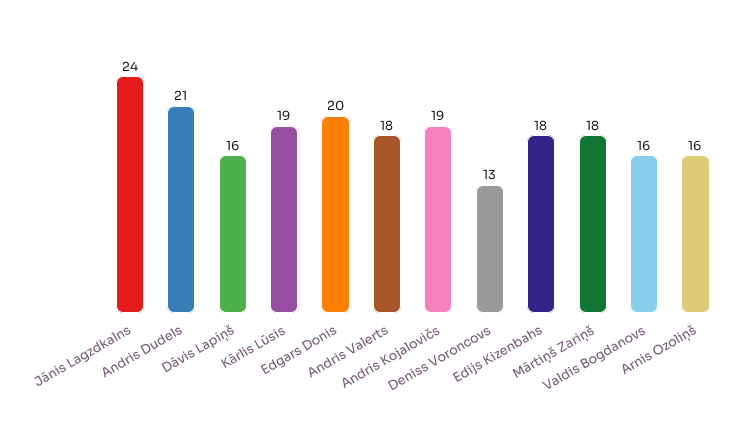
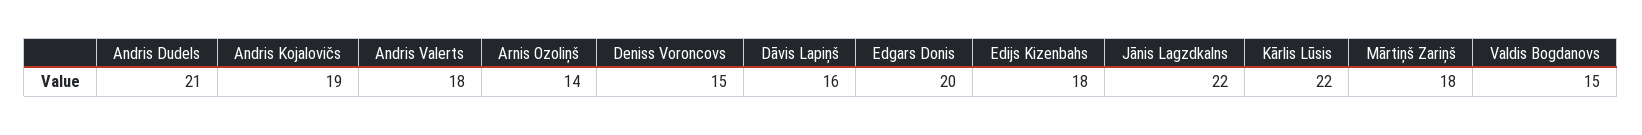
  {
-   "Jānis Lagzdkalns": 24,
+   "Jānis Lagzdkalns": 22,
    "Andris Dudels": 21,
    "Dāvis Lapiņš": 16,
-   "Kārlis Lūsis": 19,
+   "Kārlis Lūsis": 22,
    "Edgars Donis": 20,
    "Andris Valerts": 18,
    "Andris Kojalovičs": 19,
-   "Deniss Voroncovs": 13,
+   "Deniss Voroncovs": 15,
    "Edijs Kizenbahs": 18,
    "Mārtiņš Zariņš": 18,
-   "Valdis Bogdanovs": 16,
+   "Valdis Bogdanovs": 15,
-   "Arnis Ozoliņš": 16
+   "Arnis Ozoliņš": 14
  }

